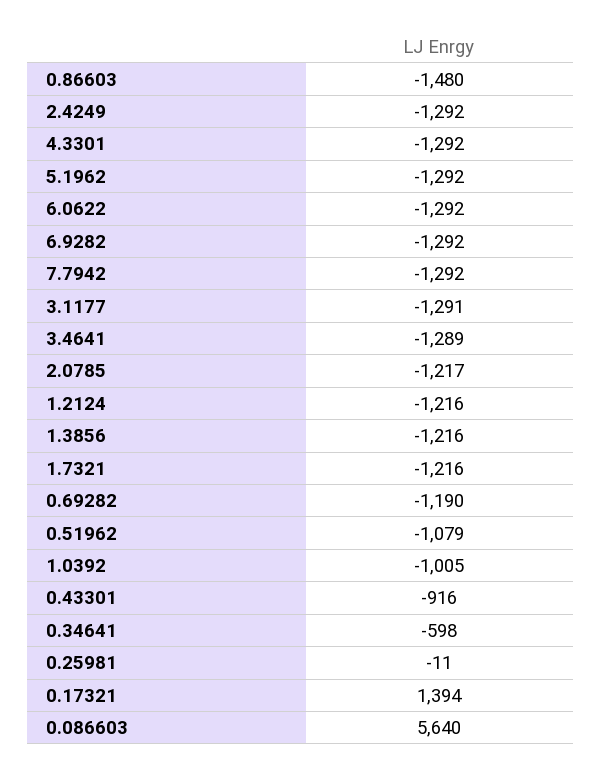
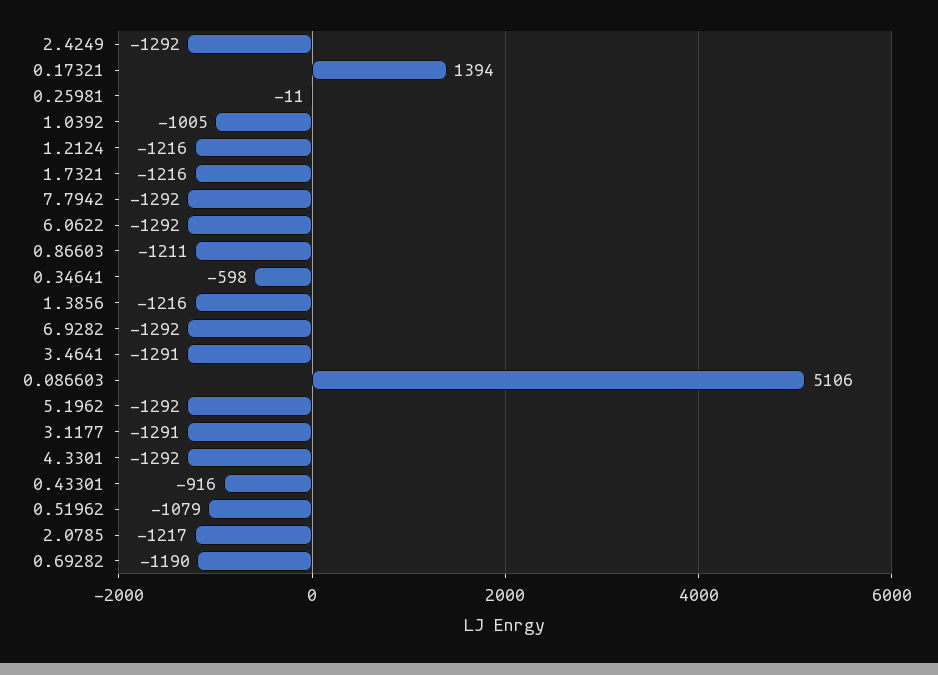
  {
-   "0.86603": -1480,
+   "0.86603": -1211,
    "2.4249": -1292,
    "4.3301": -1292,
    "5.1962": -1292,
    "6.0622": -1292,
    "6.9282": -1292,
    "7.7942": -1292,
    "3.1177": -1291,
-   "3.4641": -1289,
+   "3.4641": -1291,
    "2.0785": -1217,
    "1.2124": -1216,
    "1.3856": -1216,
    "1.7321": -1216,
    "0.69282": -1190,
    "0.51962": -1079,
    "1.0392": -1005,
    "0.43301": -916,
    "0.34641": -598,
    "0.25981": -11,
    "0.17321": 1394,
-   "0.086603": 5640
+   "0.086603": 5106
  }

